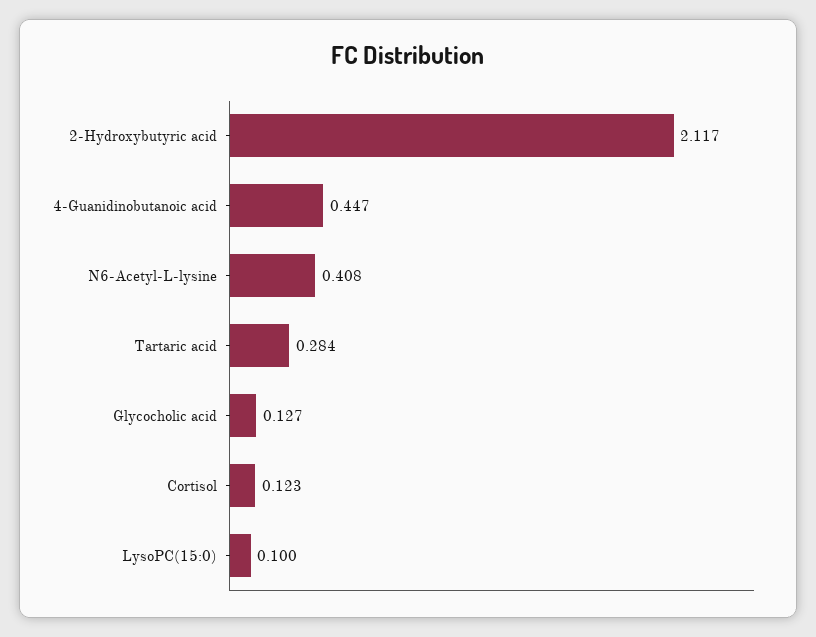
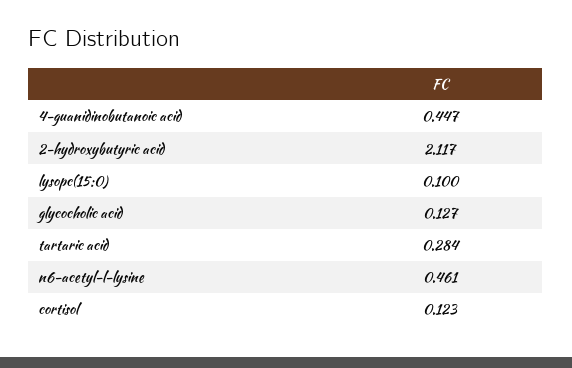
  {
    "2-Hydroxybutyric acid": 2.117,
    "4-Guanidinobutanoic acid": 0.447,
-   "N6-Acetyl-L-lysine": 0.408,
+   "N6-Acetyl-L-lysine": 0.461,
    "Tartaric acid": 0.284,
    "Glycocholic acid": 0.127,
    "Cortisol": 0.123,
    "LysoPC(15:0)": 0.1
  }

